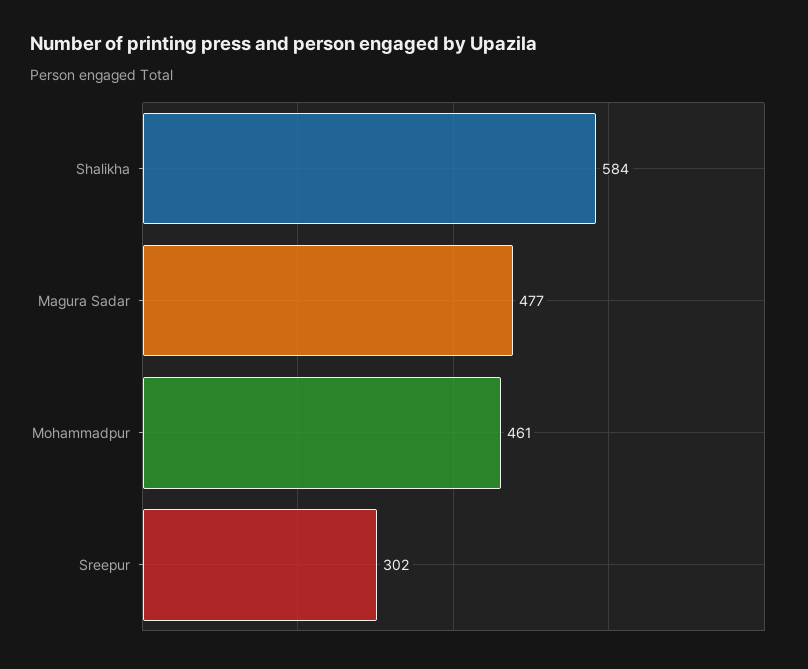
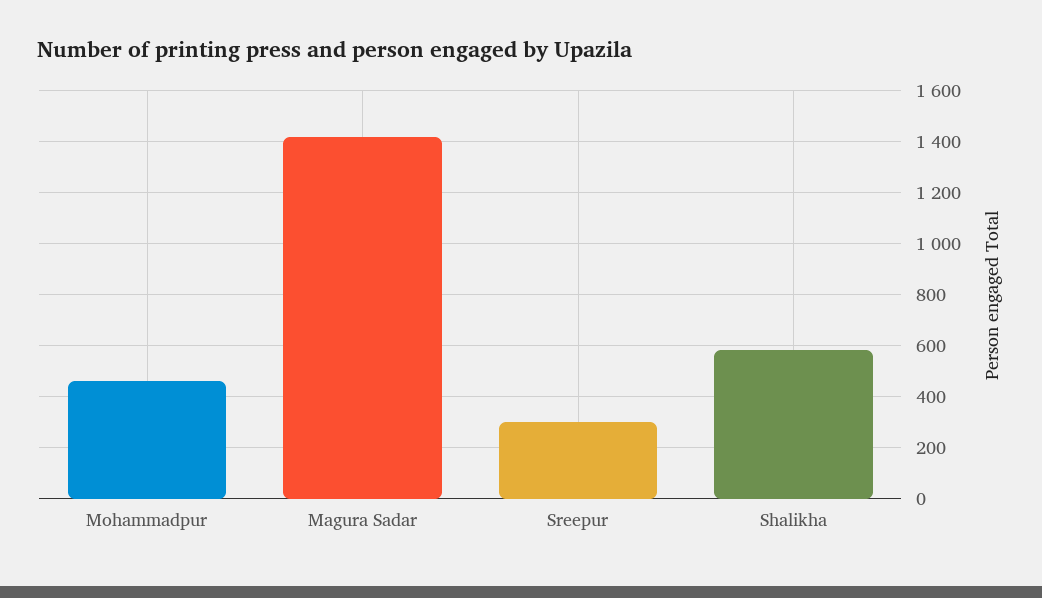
  {
    "Shalikha": 584,
-   "Magura Sadar": 477,
+   "Magura Sadar": 1425,
    "Mohammadpur": 461,
    "Sreepur": 302
  }

